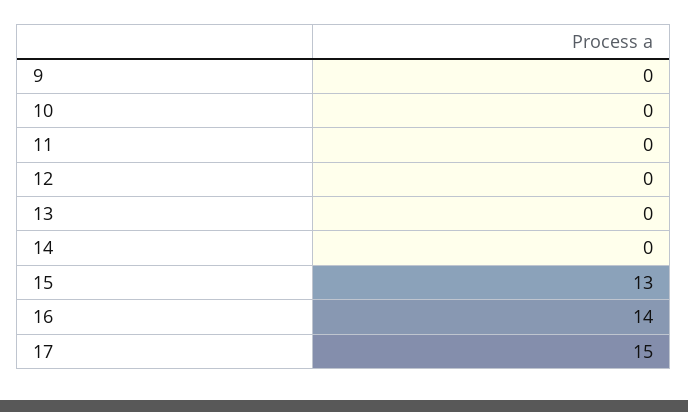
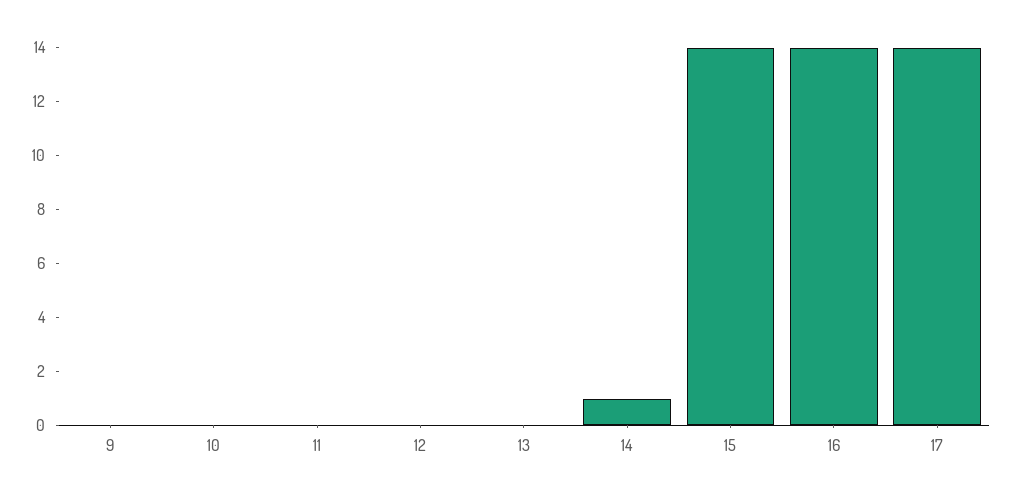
  {
    "9": 0,
    "10": 0,
    "11": 0,
    "12": 0,
    "13": 0,
-   "14": 0,
+   "14": 1,
-   "15": 13,
+   "15": 14,
    "16": 14,
-   "17": 15
+   "17": 14
  }

